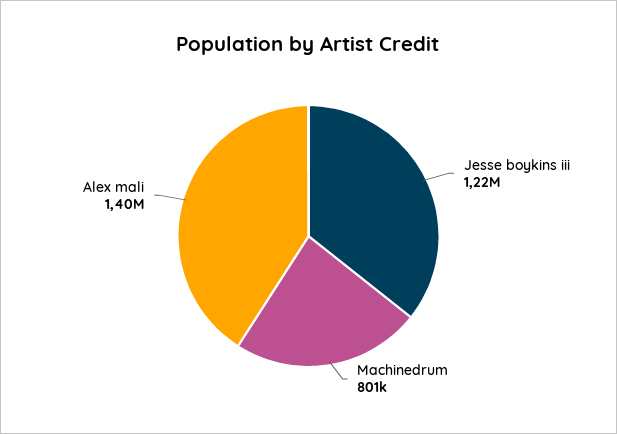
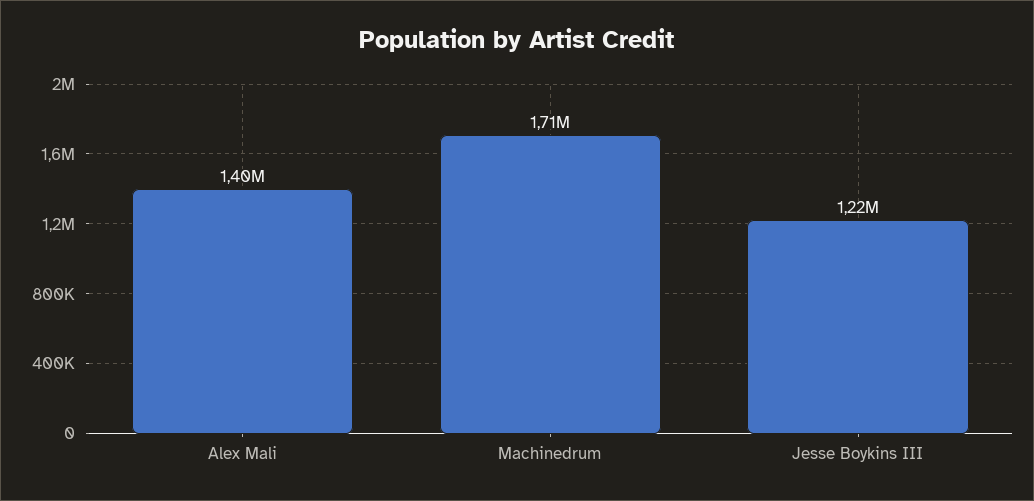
  {
    "Jesse boykins iii": 1220000,
-   "Machinedrum": 801000,
+   "Machinedrum": 1710000,
    "Alex mali": 1400000
  }

